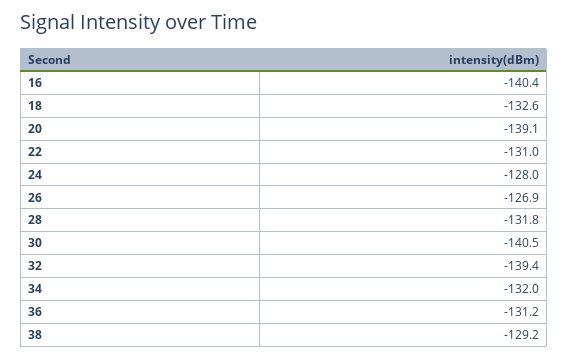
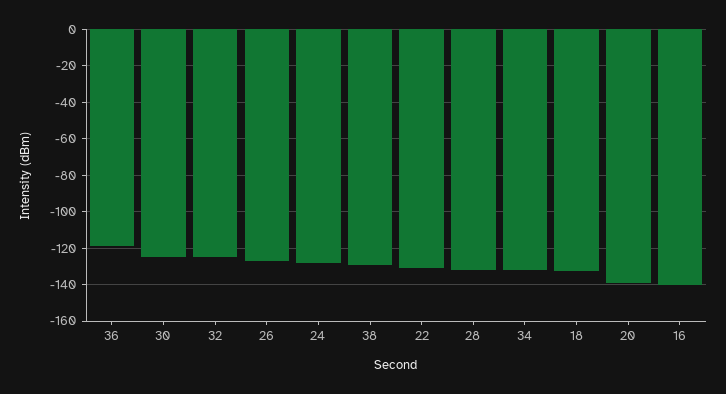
  {
    "16": -140.4,
    "18": -132.6,
    "20": -139.1,
    "22": -131,
    "24": -128,
    "26": -126.9,
    "28": -131.8,
-   "30": -140.5,
+   "30": -125,
-   "32": -139.4,
+   "32": -125,
    "34": -132,
-   "36": -131.2,
+   "36": -120,
    "38": -129.2
  }

